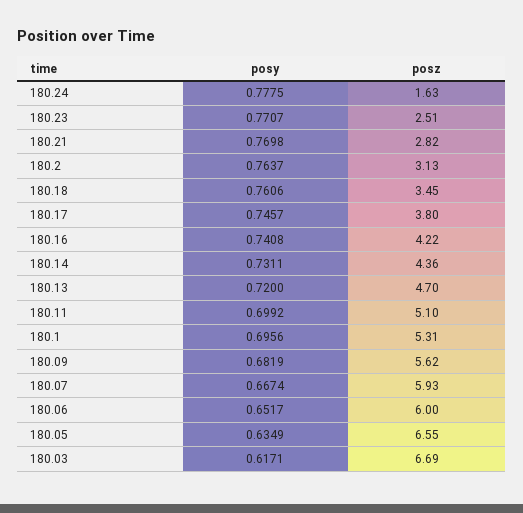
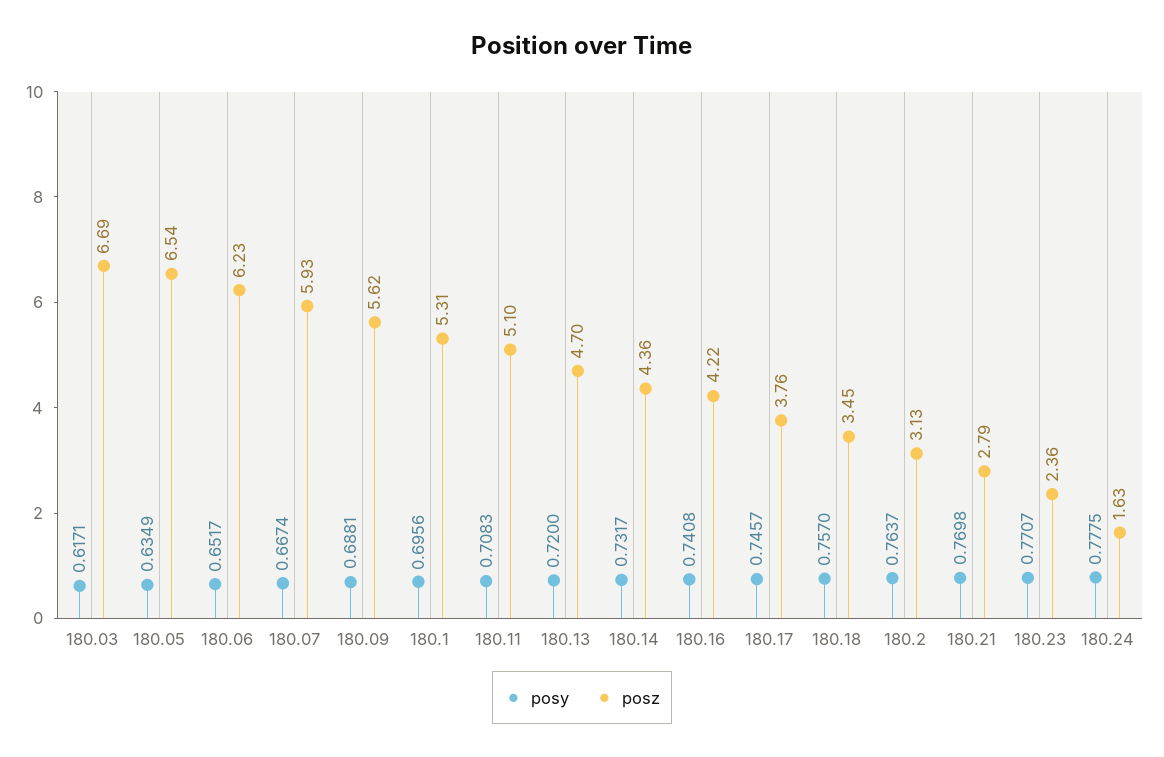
  {
    "posy": {
      "180.24": 0.7775,
      "180.23": 0.7707,
      "180.21": 0.7698,
      "180.2": 0.7637,
-     "180.18": 0.7606,
+     "180.18": 0.757,
      "180.17": 0.7457,
      "180.16": 0.7408,
-     "180.14": 0.7311,
+     "180.14": 0.7317,
      "180.13": 0.72,
-     "180.11": 0.6992,
+     "180.11": 0.7083,
      "180.1": 0.6956,
-     "180.09": 0.6819,
+     "180.09": 0.6881,
      "180.07": 0.6674,
      "180.06": 0.6517,
      "180.05": 0.6349,
      "180.03": 0.6171
    },
    "posz": {
      "180.24": 1.63,
-     "180.23": 2.51,
+     "180.23": 2.36,
-     "180.21": 2.82,
+     "180.21": 2.79,
      "180.2": 3.13,
      "180.18": 3.45,
-     "180.17": 3.8,
+     "180.17": 3.76,
      "180.16": 4.22,
      "180.14": 4.36,
      "180.13": 4.7,
      "180.11": 5.1,
      "180.1": 5.31,
      "180.09": 5.62,
      "180.07": 5.93,
-     "180.06": 6,
+     "180.06": 6.23,
-     "180.05": 6.55,
+     "180.05": 6.54,
      "180.03": 6.69
    }
  }

